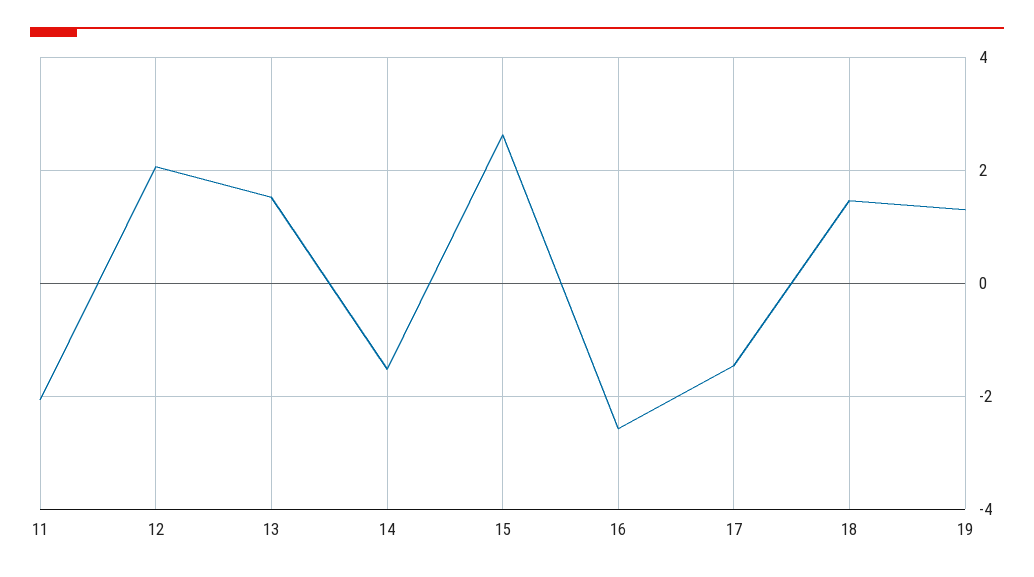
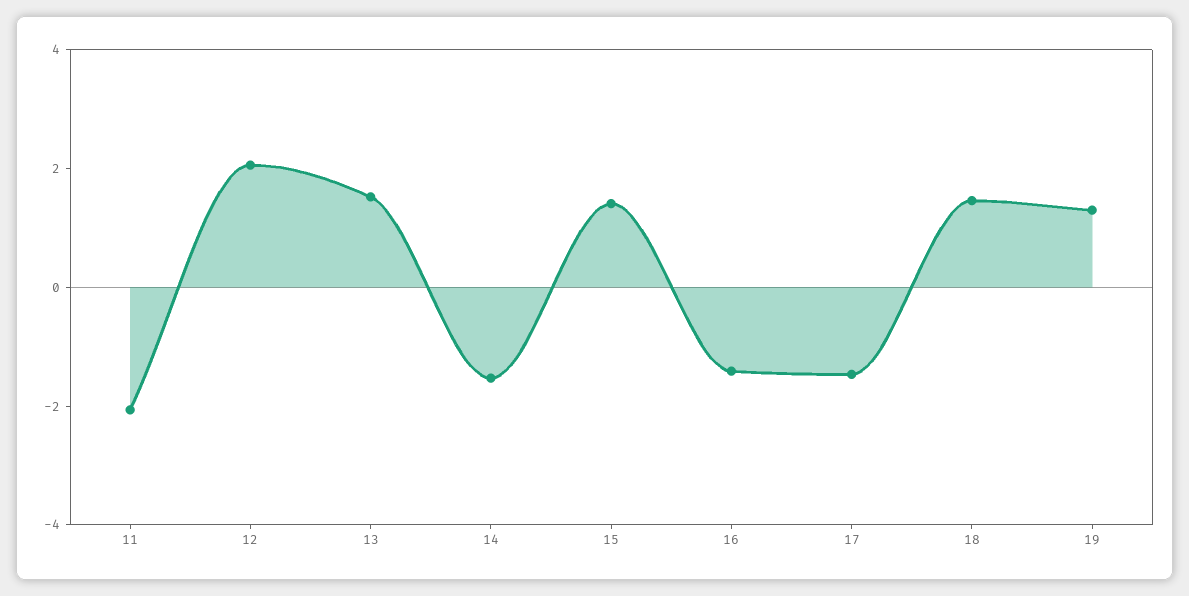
  {
    "11": -2,
    "12": 2,
    "13": 1.6,
    "14": -1.6,
-   "15": 2.6,
+   "15": 1.5,
-   "16": -2.6,
+   "16": -1.5,
    "17": -1.4,
    "18": 1.4,
    "19": 1.4
  }

